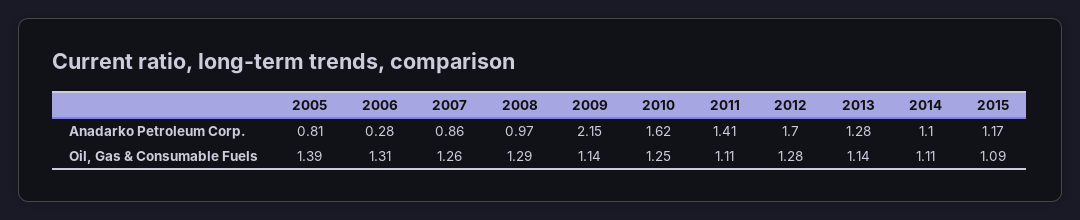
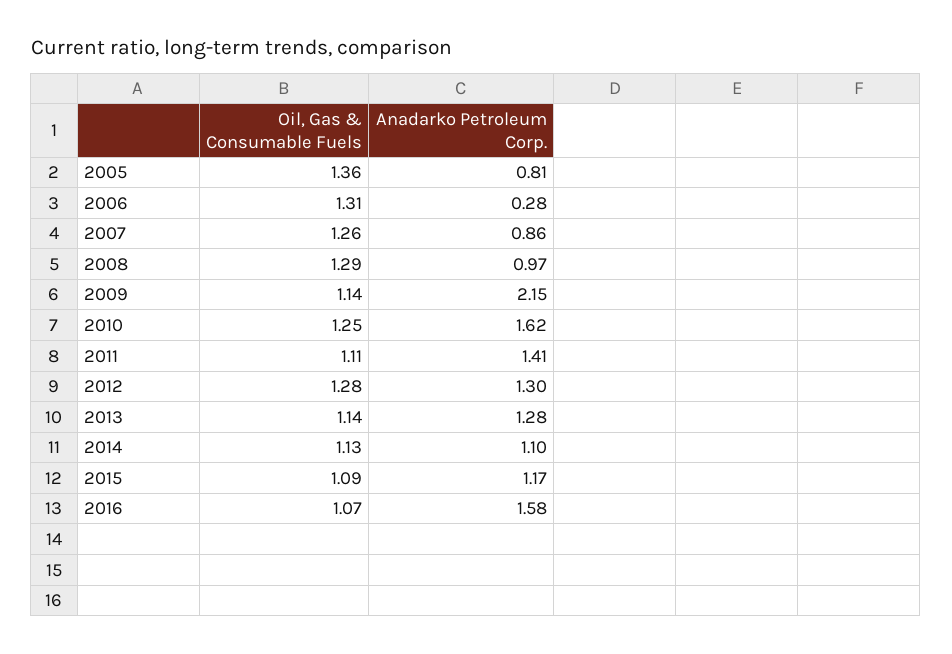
  {
    "2005": {
      "Anadarko Petroleum Corp.": 0.81,
-     "Oil, Gas & Consumable Fuels": 1.39
+     "Oil, Gas & Consumable Fuels": 1.36
    },
    "2006": {
      "Anadarko Petroleum Corp.": 0.28,
      "Oil, Gas & Consumable Fuels": 1.31
    },
    "2007": {
      "Anadarko Petroleum Corp.": 0.86,
      "Oil, Gas & Consumable Fuels": 1.26
    },
    "2008": {
      "Anadarko Petroleum Corp.": 0.97,
      "Oil, Gas & Consumable Fuels": 1.29
    },
    "2009": {
      "Anadarko Petroleum Corp.": 2.15,
      "Oil, Gas & Consumable Fuels": 1.14
    },
    "2010": {
      "Anadarko Petroleum Corp.": 1.62,
      "Oil, Gas & Consumable Fuels": 1.25
    },
    "2011": {
      "Anadarko Petroleum Corp.": 1.41,
      "Oil, Gas & Consumable Fuels": 1.11
    },
    "2012": {
-     "Anadarko Petroleum Corp.": 1.7,
+     "Anadarko Petroleum Corp.": 1.3,
      "Oil, Gas & Consumable Fuels": 1.28
    },
    "2013": {
      "Anadarko Petroleum Corp.": 1.28,
      "Oil, Gas & Consumable Fuels": 1.14
    },
    "2014": {
      "Anadarko Petroleum Corp.": 1.1,
-     "Oil, Gas & Consumable Fuels": 1.11
+     "Oil, Gas & Consumable Fuels": 1.13
    },
    "2015": {
      "Anadarko Petroleum Corp.": 1.17,
      "Oil, Gas & Consumable Fuels": 1.09
-   }
+   },
+   "2016": {
+     "Oil, Gas & Consumable Fuels": 1.07,
+     "Anadarko Petroleum Corp.": 1.58
+   }
  }

